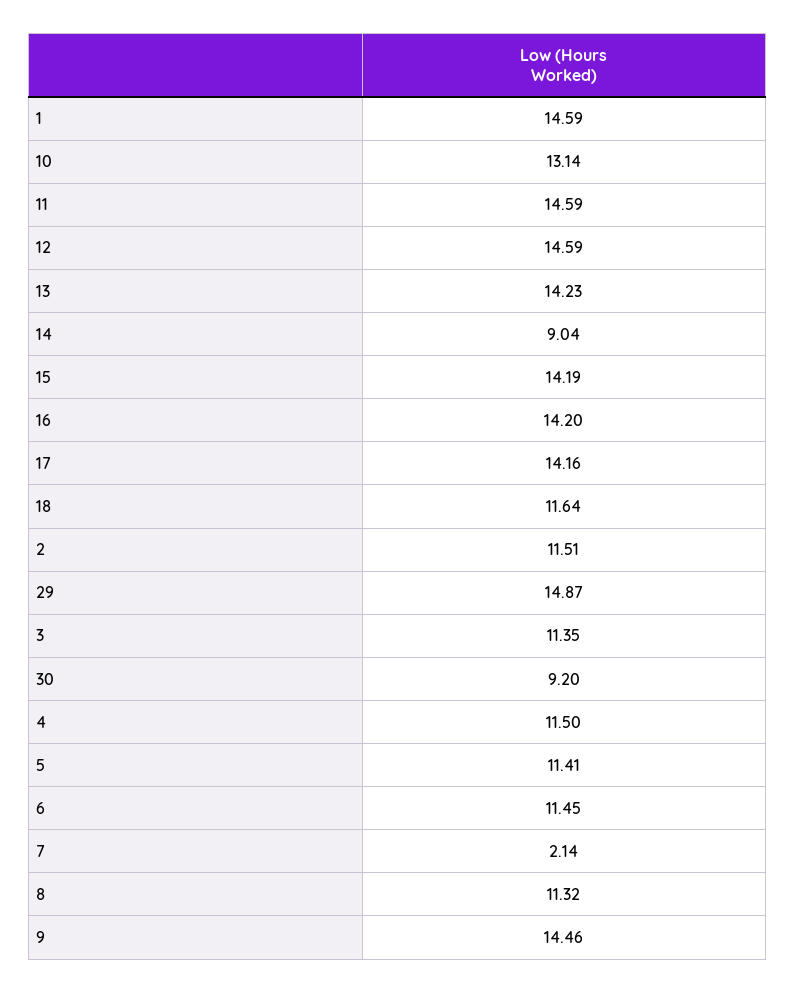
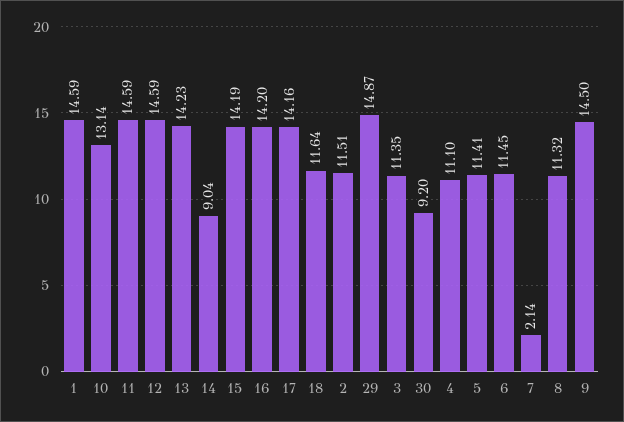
  {
    "1": 14.59,
    "10": 13.14,
    "11": 14.59,
    "12": 14.59,
    "13": 14.23,
    "14": 9.04,
    "15": 14.19,
    "16": 14.2,
    "17": 14.16,
    "18": 11.64,
    "2": 11.51,
    "29": 14.87,
    "3": 11.35,
    "30": 9.2,
-   "4": 11.5,
+   "4": 11.1,
    "5": 11.41,
    "6": 11.45,
    "7": 2.14,
    "8": 11.32,
-   "9": 14.46
+   "9": 14.5
  }

